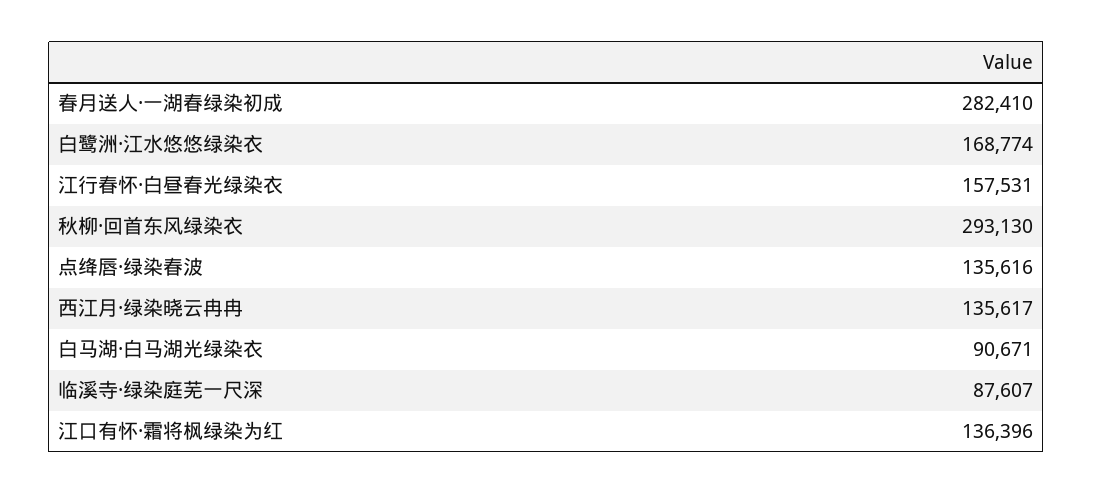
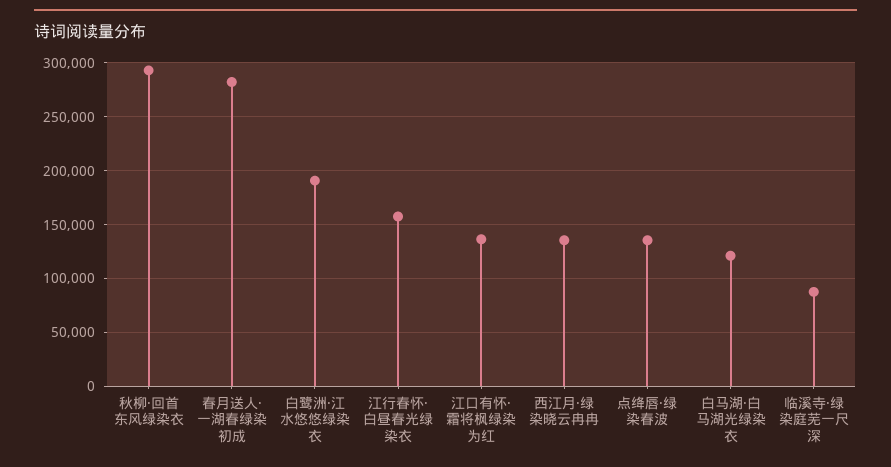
  {
    "春月送人·一湖春绿染初成": 282410,
-   "白鹭洲·江水悠悠绿染衣": 168774,
+   "白鹭洲·江水悠悠绿染衣": 190000,
    "江行春怀·白昼春光绿染衣": 157531,
    "秋柳·回首东风绿染衣": 293130,
    "点绛唇·绿染春波": 135616,
    "西江月·绿染晓云冉冉": 135617,
-   "白马湖·白马湖光绿染衣": 90671,
+   "白马湖·白马湖光绿染衣": 120000,
    "临溪寺·绿染庭芜一尺深": 87607,
    "江口有怀·霜将枫绿染为红": 136396
  }

